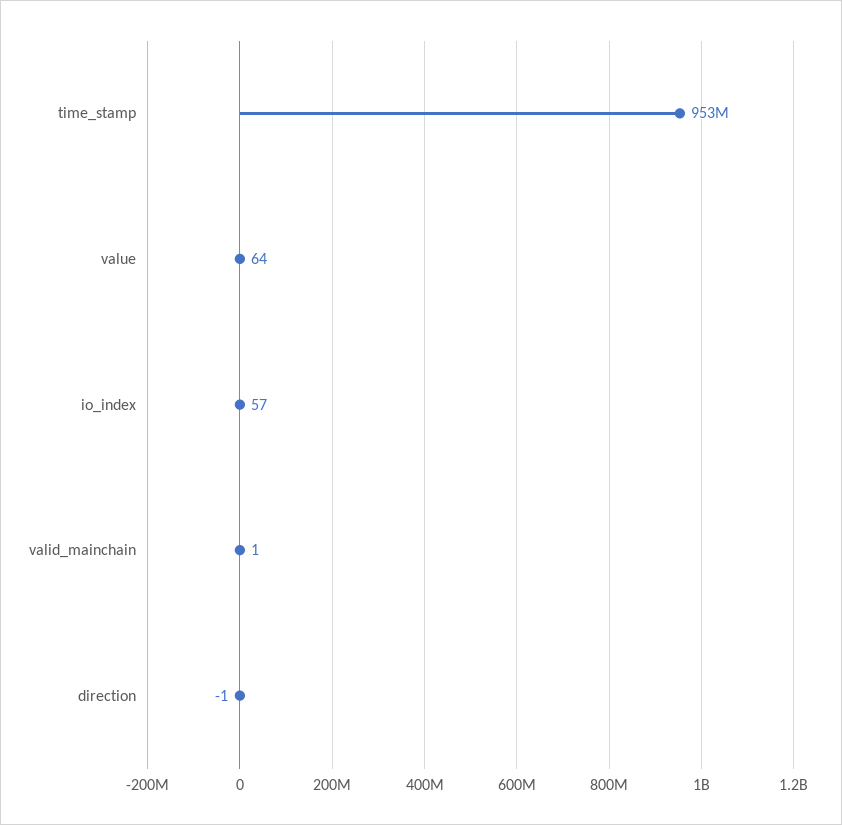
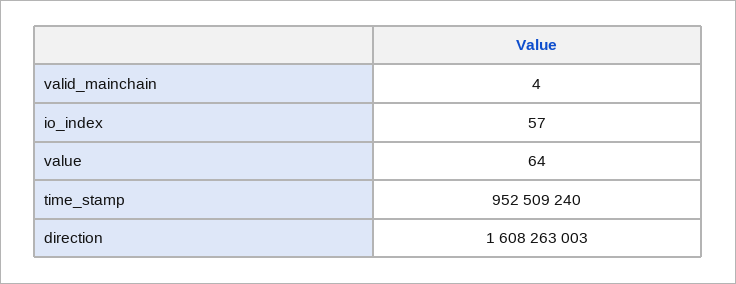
  {
    "time_stamp": 952509240,
    "value": 64,
    "io_index": 57,
-   "valid_mainchain": 1,
+   "valid_mainchain": 4,
-   "direction": -1
+   "direction": 1608263003
  }

